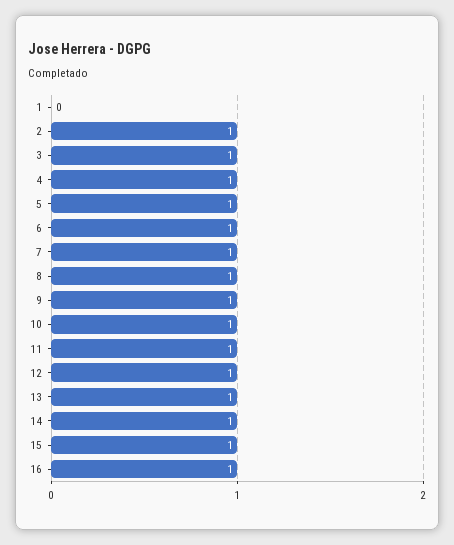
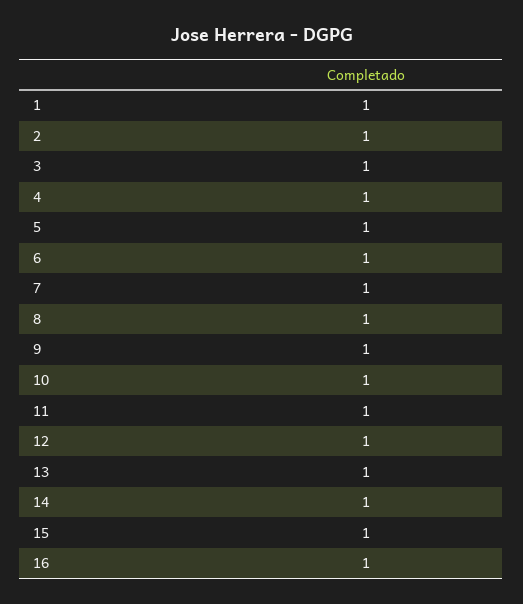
  {
-   "1": 0,
+   "1": 1,
    "2": 1,
    "3": 1,
    "4": 1,
    "5": 1,
    "6": 1,
    "7": 1,
    "8": 1,
    "9": 1,
    "10": 1,
    "11": 1,
    "12": 1,
    "13": 1,
    "14": 1,
    "15": 1,
    "16": 1
  }

